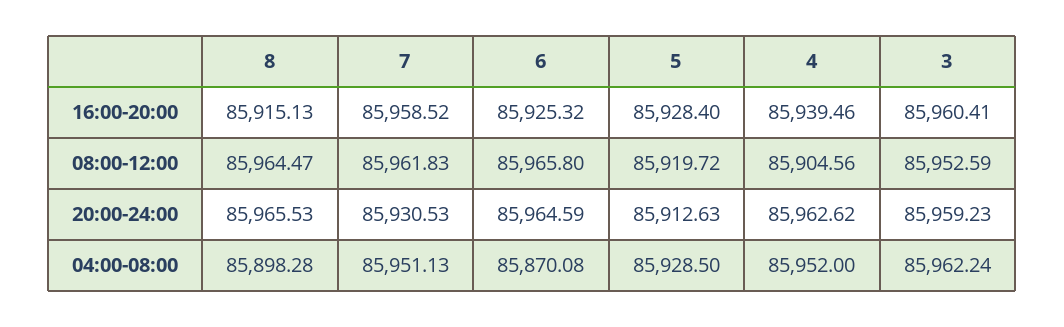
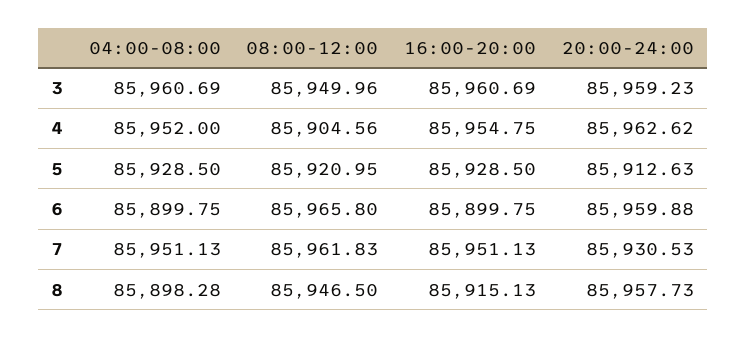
  {
    "8": {
      "16:00-20:00": 85915.13,
-     "08:00-12:00": 85964.47,
+     "08:00-12:00": 85946.5,
-     "20:00-24:00": 85965.53,
+     "20:00-24:00": 85957.73,
      "04:00-08:00": 85898.28
    },
    "7": {
-     "16:00-20:00": 85958.52,
+     "16:00-20:00": 85951.13,
      "08:00-12:00": 85961.83,
      "20:00-24:00": 85930.53,
      "04:00-08:00": 85951.13
    },
    "6": {
-     "16:00-20:00": 85925.32,
+     "16:00-20:00": 85899.75,
      "08:00-12:00": 85965.8,
-     "20:00-24:00": 85964.59,
+     "20:00-24:00": 85959.88,
-     "04:00-08:00": 85870.08
+     "04:00-08:00": 85899.75
    },
    "5": {
-     "16:00-20:00": 85928.4,
+     "16:00-20:00": 85928.5,
-     "08:00-12:00": 85919.72,
+     "08:00-12:00": 85920.95,
      "20:00-24:00": 85912.63,
      "04:00-08:00": 85928.5
    },
    "4": {
-     "16:00-20:00": 85939.46,
+     "16:00-20:00": 85954.75,
      "08:00-12:00": 85904.56,
      "20:00-24:00": 85962.62,
      "04:00-08:00": 85952
    },
    "3": {
-     "16:00-20:00": 85960.41,
+     "16:00-20:00": 85960.69,
-     "08:00-12:00": 85952.59,
+     "08:00-12:00": 85949.96,
      "20:00-24:00": 85959.23,
-     "04:00-08:00": 85962.24
+     "04:00-08:00": 85960.69
    }
  }

